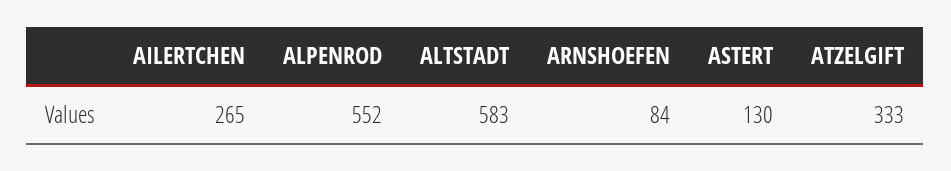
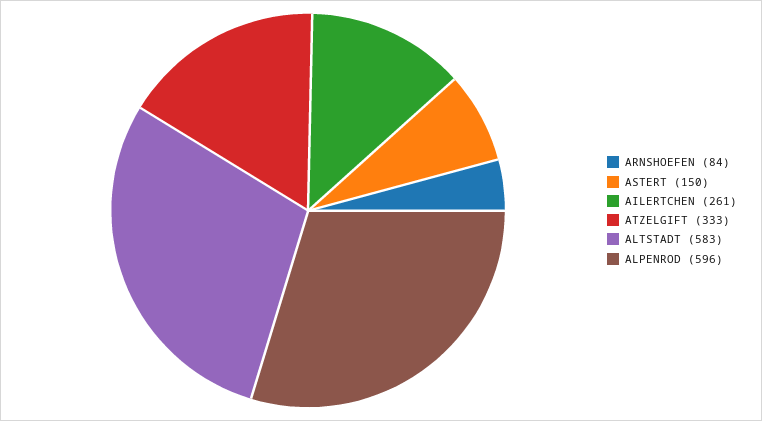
  {
-   "AILERTCHEN": 265,
+   "AILERTCHEN": 261,
-   "ALPENROD": 552,
+   "ALPENROD": 596,
    "ALTSTADT": 583,
    "ARNSHOEFEN": 84,
-   "ASTERT": 130,
+   "ASTERT": 150,
    "ATZELGIFT": 333
  }

